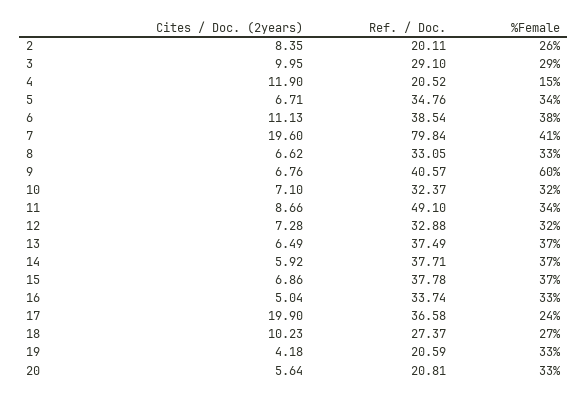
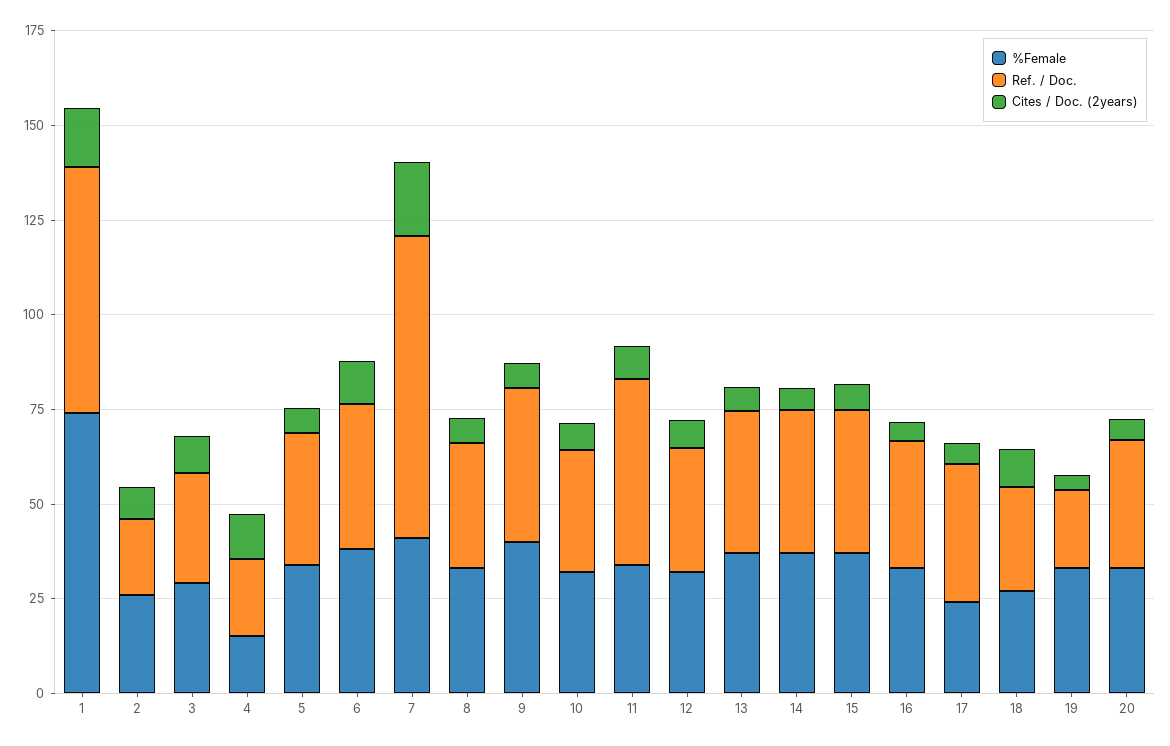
  {
    "Cites / Doc. (2years)": {
      "2": 8.35,
      "3": 9.95,
      "4": 11.9,
      "5": 6.71,
      "6": 11.13,
      "7": 19.6,
      "8": 6.62,
      "9": 6.76,
      "10": 7.1,
      "11": 8.66,
      "12": 7.28,
      "13": 6.49,
      "14": 5.92,
      "15": 6.86,
      "16": 5.04,
-     "17": 19.9,
+     "17": 5,
      "18": 10.23,
      "19": 4.18,
-     "20": 5.64
+     "20": 5.64,
+     "1": 15
    },
    "Ref. / Doc.": {
      "2": 20.11,
      "3": 29.1,
      "4": 20.52,
      "5": 34.76,
      "6": 38.54,
      "7": 79.84,
      "8": 33.05,
      "9": 40.57,
      "10": 32.37,
      "11": 49.1,
      "12": 32.88,
      "13": 37.49,
      "14": 37.71,
      "15": 37.78,
      "16": 33.74,
      "17": 36.58,
      "18": 27.37,
      "19": 20.59,
-     "20": 20.81
+     "20": 35,
+     "1": 65
    },
    "%Female": {
      "2": 26,
      "3": 29,
      "4": 15,
      "5": 34,
      "6": 38,
      "7": 41,
      "8": 33,
-     "9": 60,
+     "9": 40,
      "10": 32,
      "11": 34,
      "12": 32,
      "13": 37,
      "14": 37,
      "15": 37,
      "16": 33,
      "17": 24,
      "18": 27,
      "19": 33,
-     "20": 33
+     "20": 33,
+     "1": 75
    }
  }

